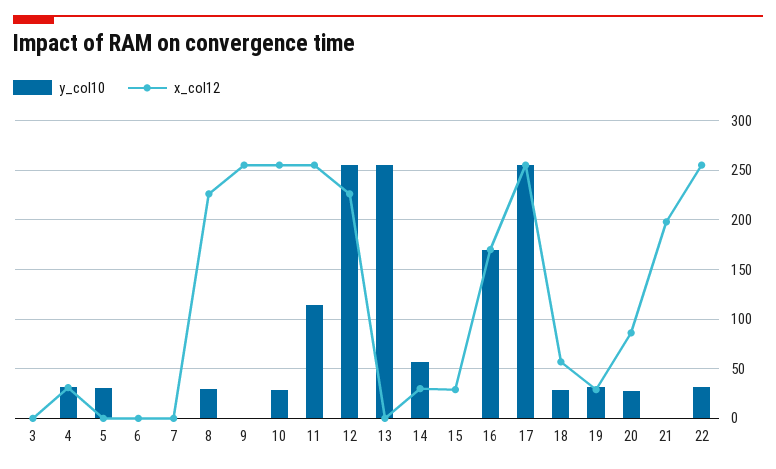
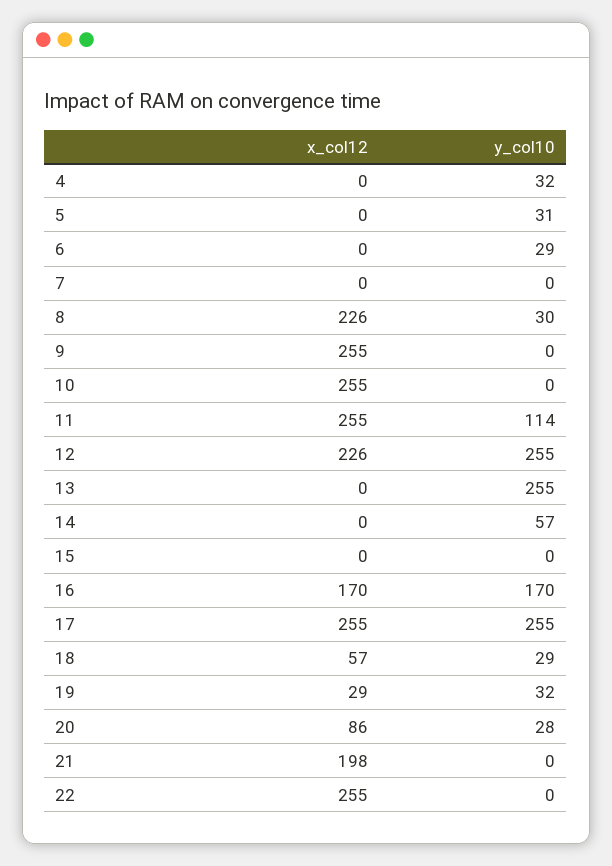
  {
    "y_col10": {
-     "3": 0,
      "4": 32,
      "5": 31,
-     "6": 0,
+     "6": 29,
      "7": 0,
      "8": 30,
      "9": 0,
-     "10": 30,
+     "10": 0,
      "11": 114,
      "12": 255,
      "13": 255,
      "14": 57,
      "15": 0,
      "16": 170,
      "17": 255,
      "18": 29,
      "19": 32,
      "20": 28,
      "21": 0,
-     "22": 30
+     "22": 0
    },
    "x_col12": {
-     "3": 0,
-     "4": 30,
+     "4": 0,
      "5": 0,
      "6": 0,
      "7": 0,
      "8": 226,
      "9": 255,
      "10": 255,
      "11": 255,
      "12": 226,
      "13": 0,
-     "14": 30,
+     "14": 0,
-     "15": 30,
+     "15": 0,
      "16": 170,
      "17": 255,
      "18": 57,
      "19": 29,
      "20": 86,
      "21": 198,
      "22": 255
    }
  }

